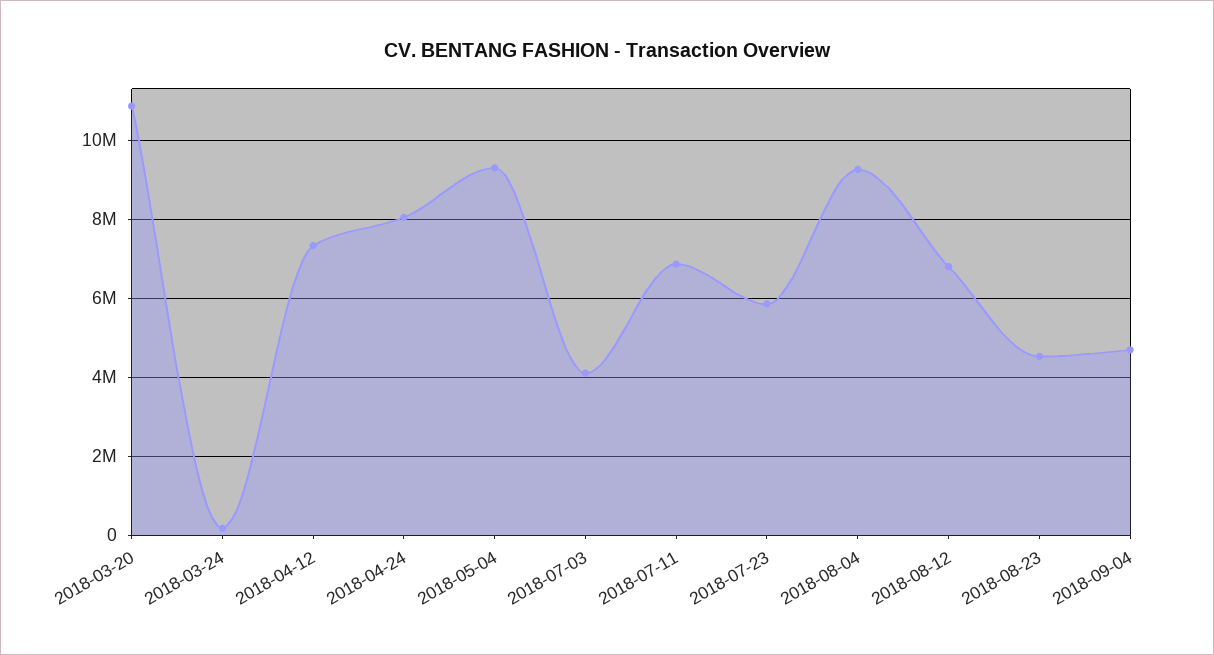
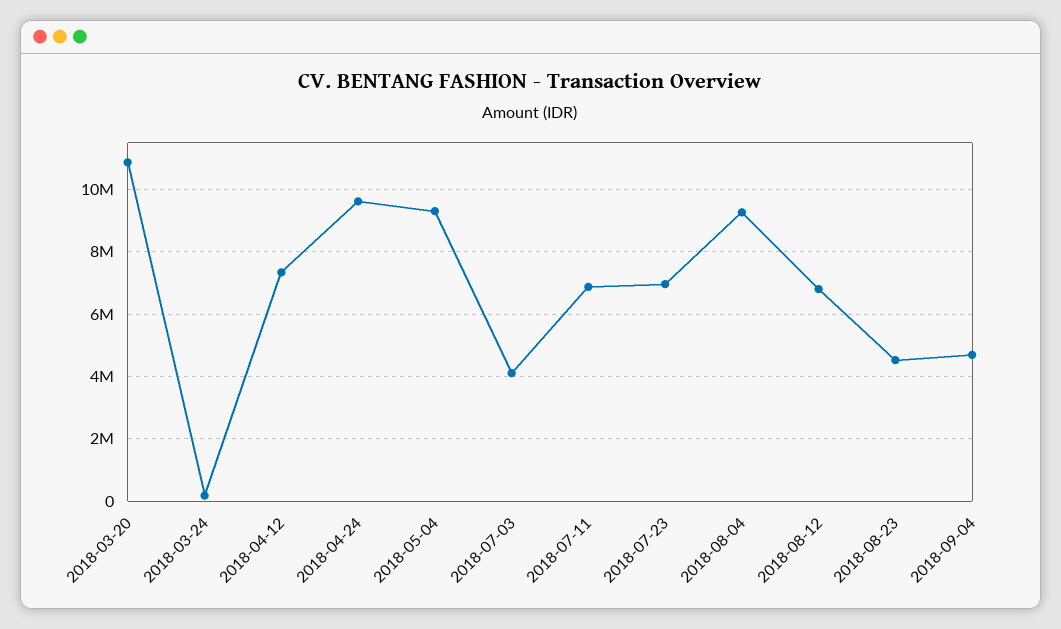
  {
    "2018-03-20": 10800000,
    "2018-03-24": 200000,
    "2018-04-12": 7400000,
-   "2018-04-24": 8000000,
+   "2018-04-24": 9600000,
    "2018-05-04": 9400000,
    "2018-07-03": 4200000,
    "2018-07-11": 6800000,
-   "2018-07-23": 5800000,
+   "2018-07-23": 7000000,
    "2018-08-04": 9200000,
    "2018-08-12": 6800000,
    "2018-08-23": 4600000,
    "2018-09-04": 4600000
  }

